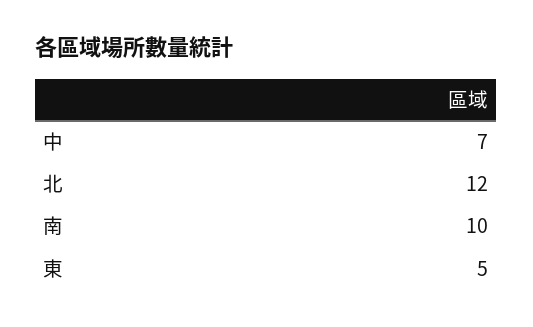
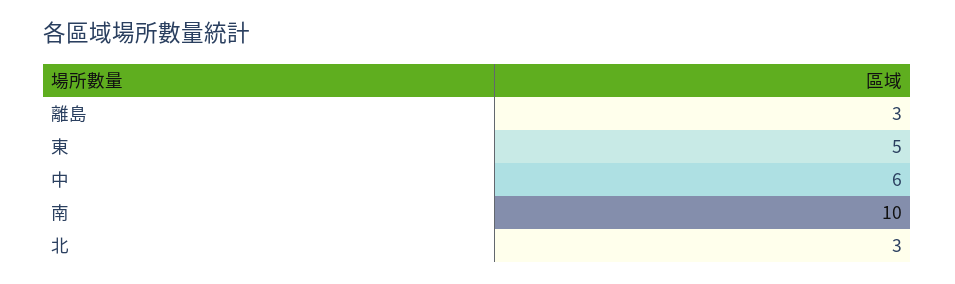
  {
-   "中": 7,
+   "中": 6,
-   "北": 12,
+   "北": 3,
    "南": 10,
-   "東": 5
+   "東": 5,
+   "離島": 3
  }

